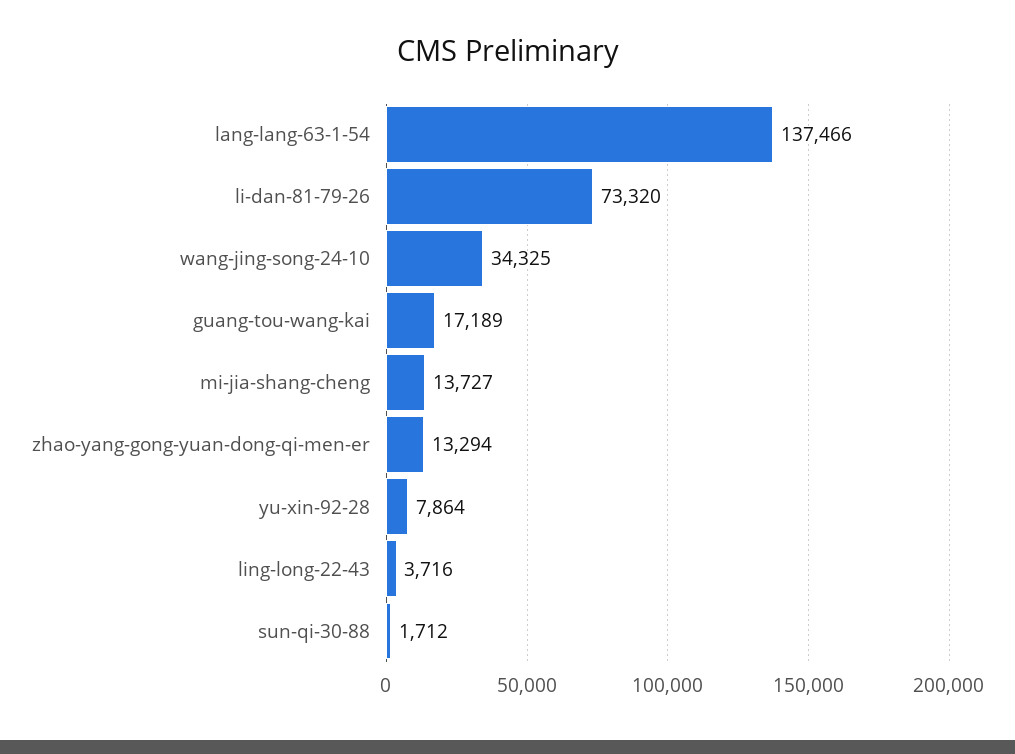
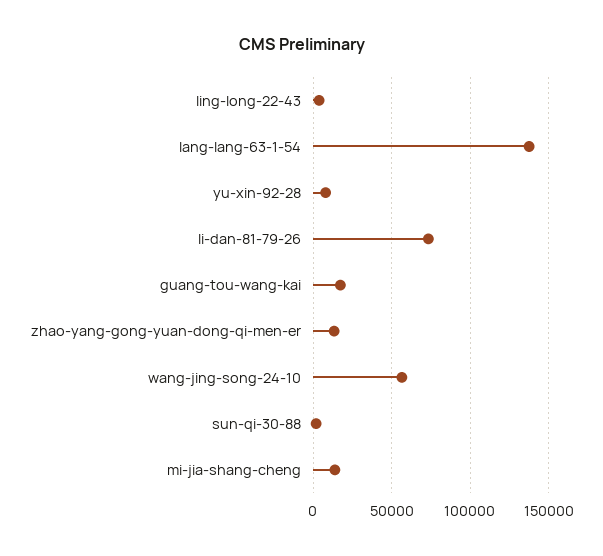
  {
    "lang-lang-63-1-54": 137466,
    "li-dan-81-79-26": 73320,
-   "wang-jing-song-24-10": 34325,
+   "wang-jing-song-24-10": 55000,
    "guang-tou-wang-kai": 17189,
    "mi-jia-shang-cheng": 13727,
    "zhao-yang-gong-yuan-dong-qi-men-er": 13294,
    "yu-xin-92-28": 7864,
    "ling-long-22-43": 3716,
    "sun-qi-30-88": 1712
  }

